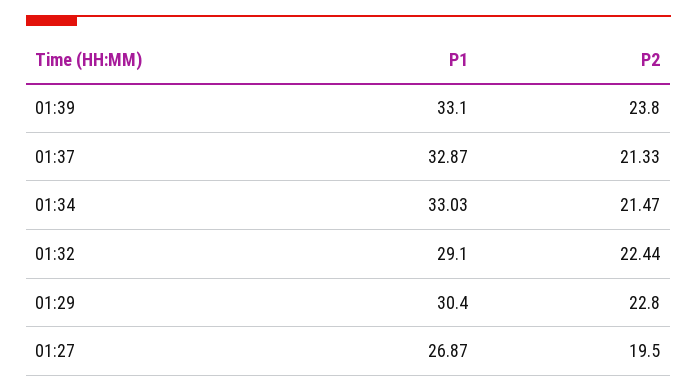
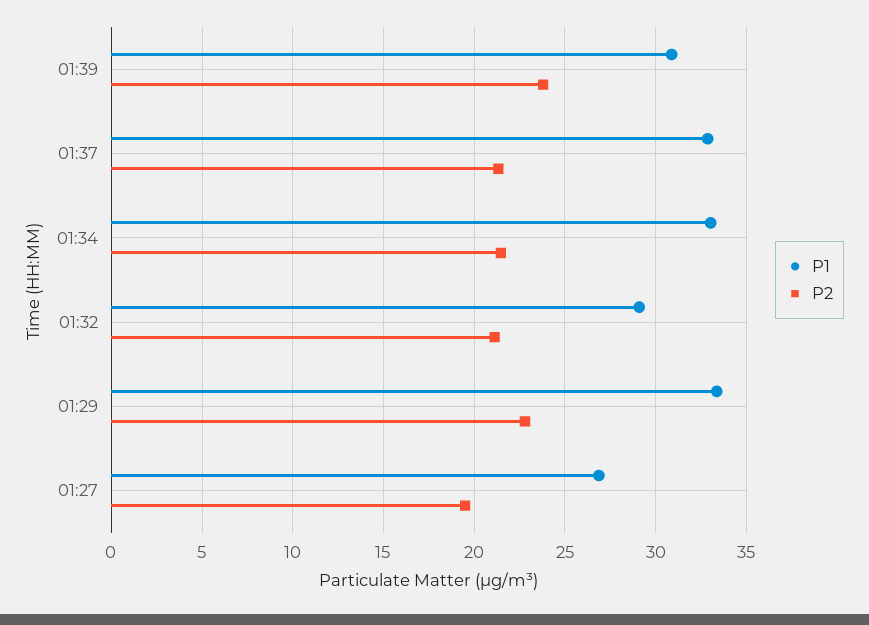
  {
    "P1": {
-     "01:39": 33.1,
+     "01:39": 31,
      "01:37": 32.87,
      "01:34": 33.03,
      "01:32": 29.1,
-     "01:29": 30.4,
+     "01:29": 33.5,
      "01:27": 26.87
    },
    "P2": {
      "01:39": 23.8,
      "01:37": 21.33,
      "01:34": 21.47,
-     "01:32": 22.44,
+     "01:32": 21,
      "01:29": 22.8,
      "01:27": 19.5
    }
  }

